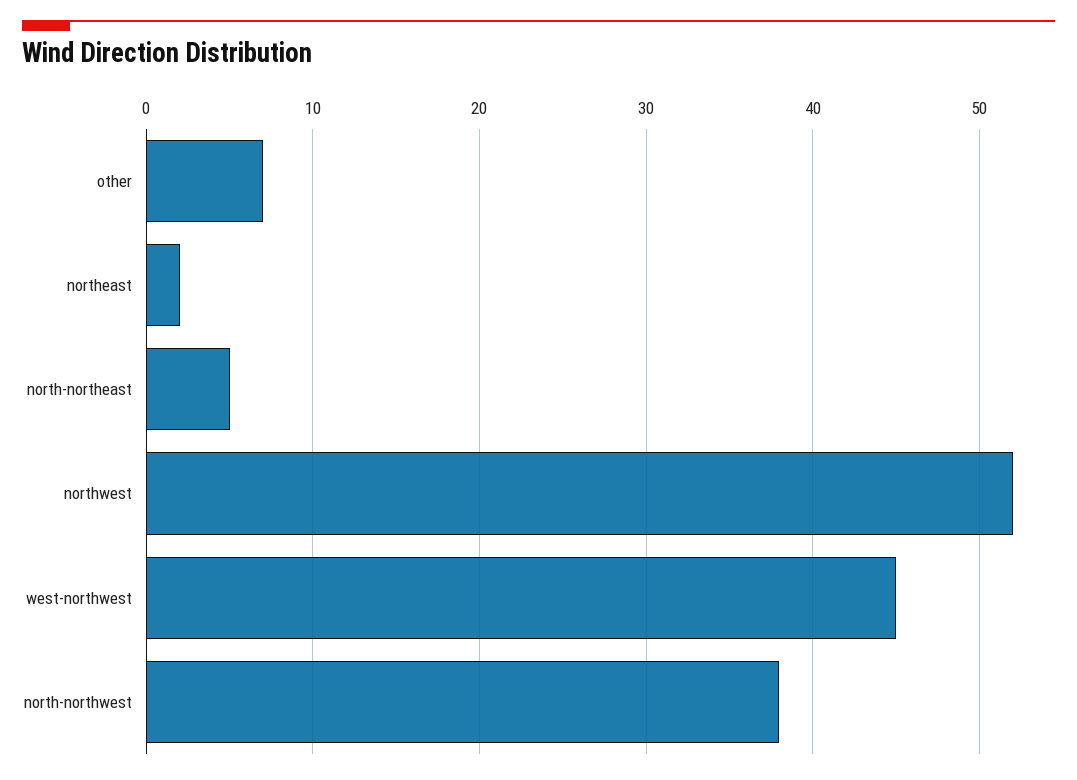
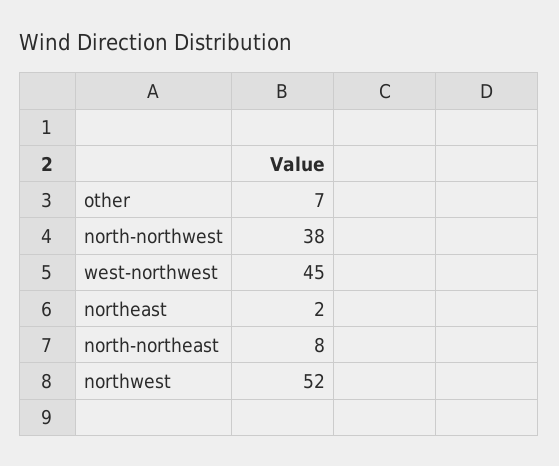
  {
    "other": 7,
    "northeast": 2,
-   "north-northeast": 5,
+   "north-northeast": 8,
    "northwest": 52,
    "west-northwest": 45,
    "north-northwest": 38
  }

